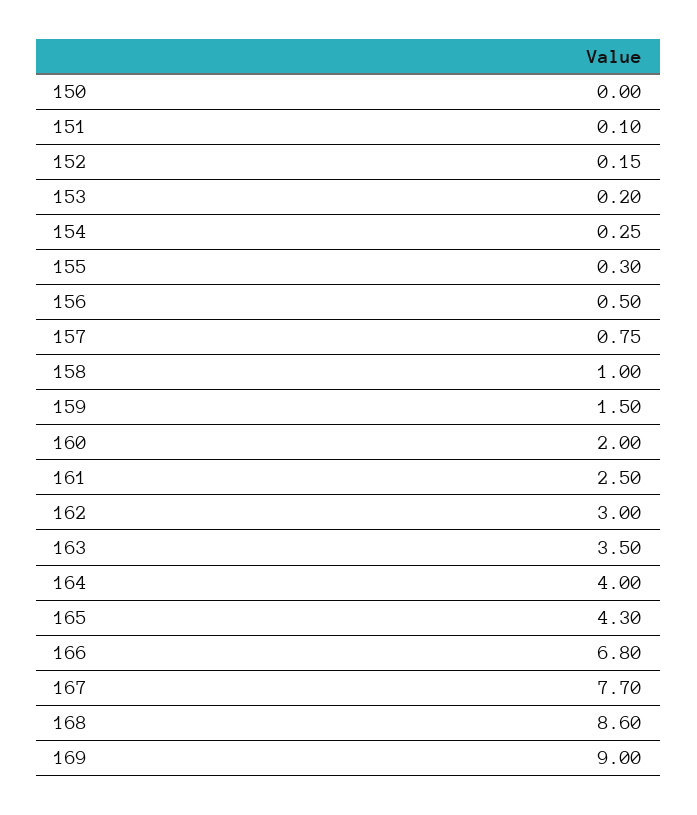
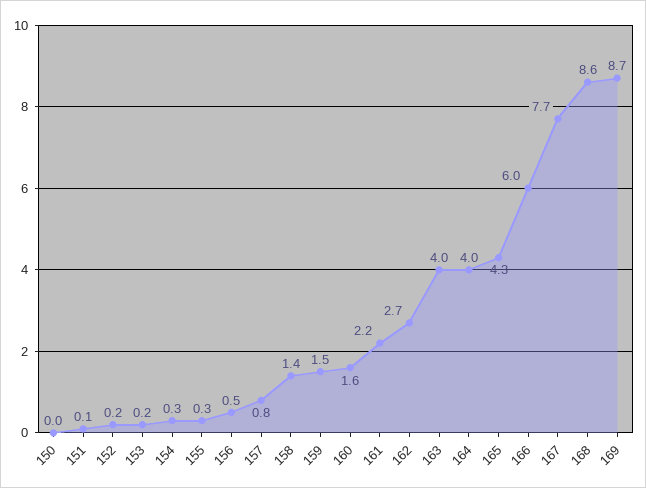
  {
    "150": 0,
    "151": 0.1,
    "152": 0.15,
    "153": 0.2,
    "154": 0.25,
    "155": 0.3,
    "156": 0.5,
    "157": 0.75,
-   "158": 1,
+   "158": 1.4,
    "159": 1.5,
-   "160": 2,
+   "160": 1.6,
-   "161": 2.5,
+   "161": 2.2,
-   "162": 3,
+   "162": 2.7,
-   "163": 3.5,
+   "163": 4,
    "164": 4,
    "165": 4.3,
-   "166": 6.8,
+   "166": 6,
    "167": 7.7,
    "168": 8.6,
-   "169": 9
+   "169": 8.7
  }

